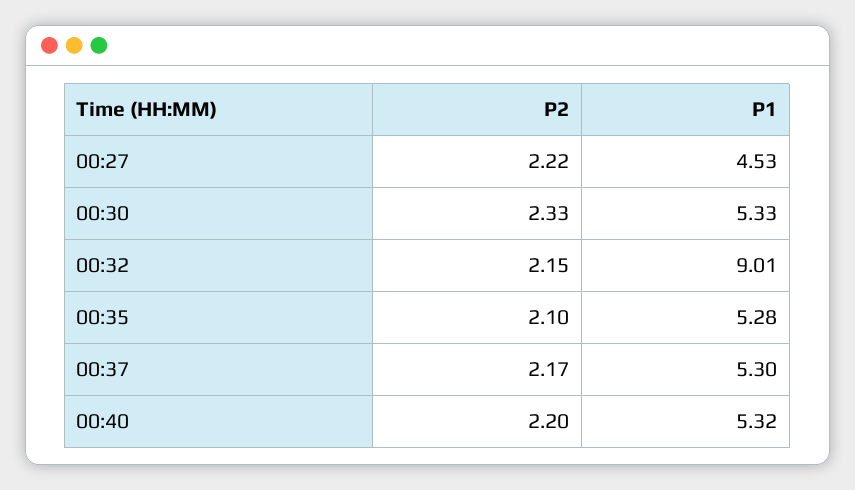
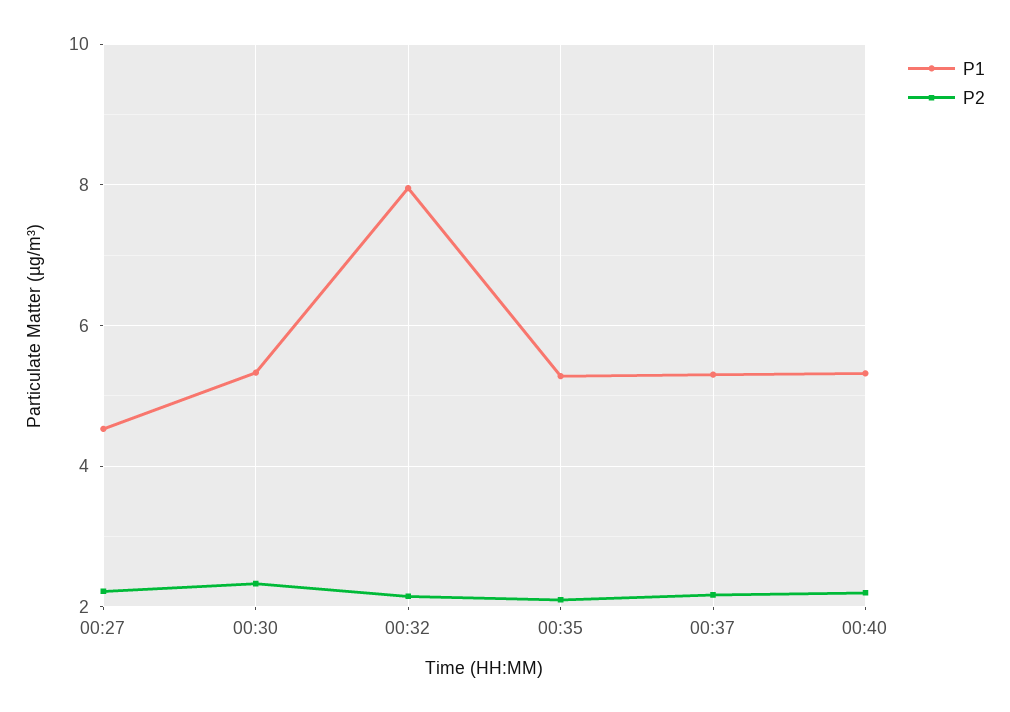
  {
    "P2": {
      "00:27": 2.22,
      "00:30": 2.33,
      "00:32": 2.15,
      "00:35": 2.1,
      "00:37": 2.17,
      "00:40": 2.2
    },
    "P1": {
      "00:27": 4.53,
      "00:30": 5.33,
-     "00:32": 9.01,
+     "00:32": 8,
      "00:35": 5.28,
      "00:37": 5.3,
      "00:40": 5.32
    }
  }

